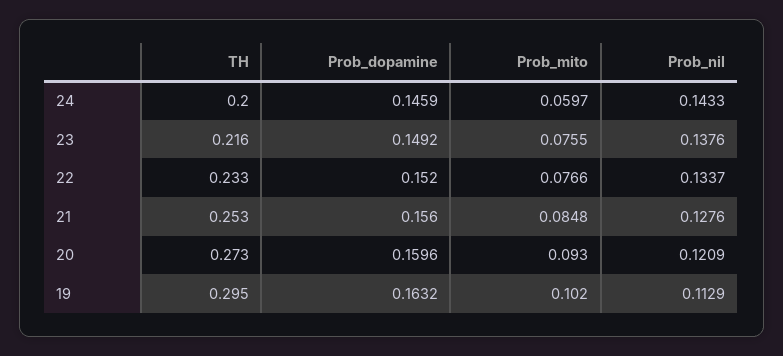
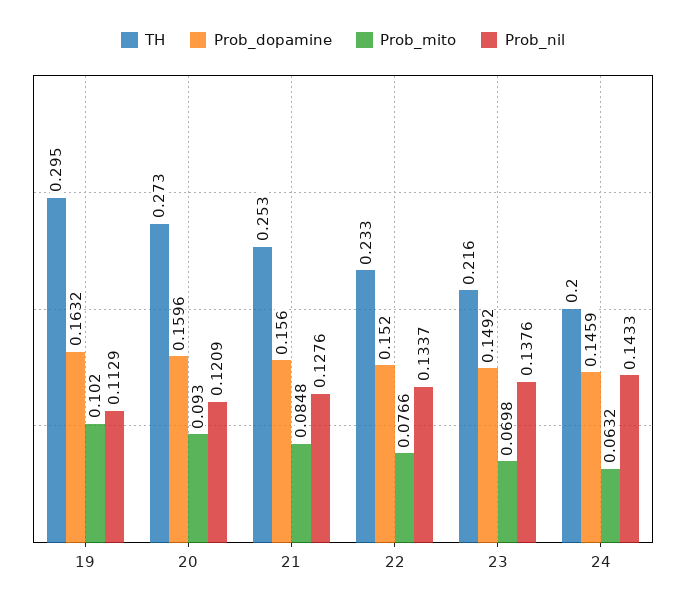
  {
    "TH": {
      "24": 0.2,
      "23": 0.216,
      "22": 0.233,
      "21": 0.253,
      "20": 0.273,
      "19": 0.295
    },
    "Prob_dopamine": {
      "24": 0.1459,
      "23": 0.1492,
      "22": 0.152,
      "21": 0.156,
      "20": 0.1596,
      "19": 0.1632
    },
    "Prob_mito": {
-     "24": 0.0597,
+     "24": 0.0632,
-     "23": 0.0755,
+     "23": 0.0698,
      "22": 0.0766,
      "21": 0.0848,
      "20": 0.093,
      "19": 0.102
    },
    "Prob_nil": {
      "24": 0.1433,
      "23": 0.1376,
      "22": 0.1337,
      "21": 0.1276,
      "20": 0.1209,
      "19": 0.1129
    }
  }

